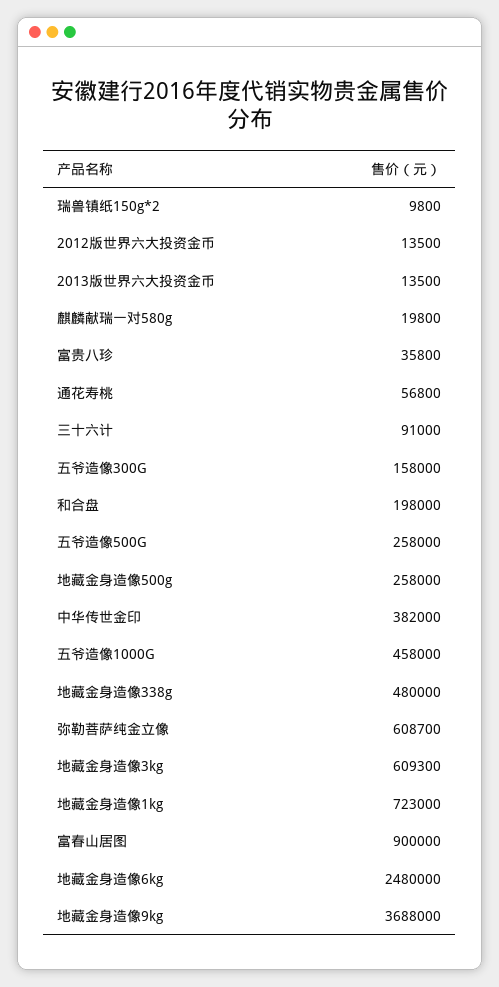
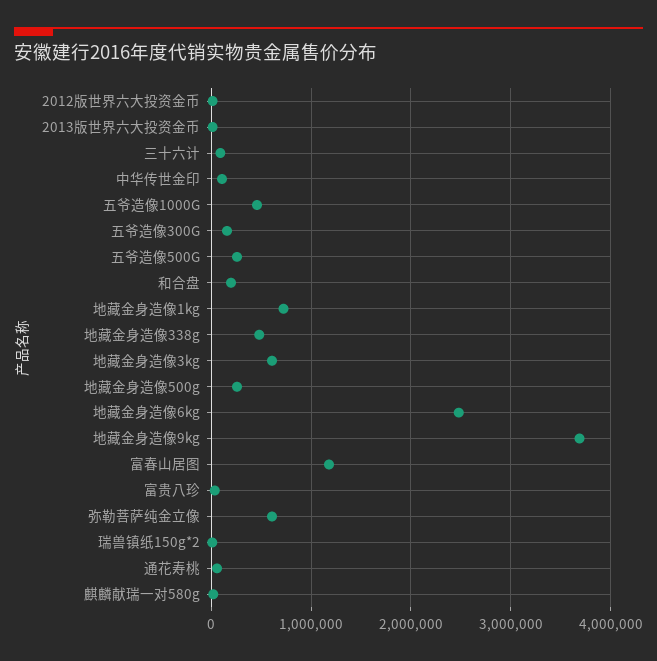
  {
    "瑞兽镇纸150g*2": 9800,
    "2012版世界六大投资金币": 13500,
    "2013版世界六大投资金币": 13500,
    "麒麟献瑞一对580g": 19800,
    "富贵八珍": 35800,
    "通花寿桃": 56800,
    "三十六计": 91000,
    "五爷造像300G": 158000,
    "和合盘": 198000,
    "五爷造像500G": 258000,
    "地藏金身造像500g": 258000,
-   "中华传世金印": 382000,
+   "中华传世金印": 100000,
    "五爷造像1000G": 458000,
    "地藏金身造像338g": 480000,
    "弥勒菩萨纯金立像": 608700,
    "地藏金身造像3kg": 609300,
    "地藏金身造像1kg": 723000,
-   "富春山居图": 900000,
+   "富春山居图": 1200000,
    "地藏金身造像6kg": 2480000,
    "地藏金身造像9kg": 3688000
  }

